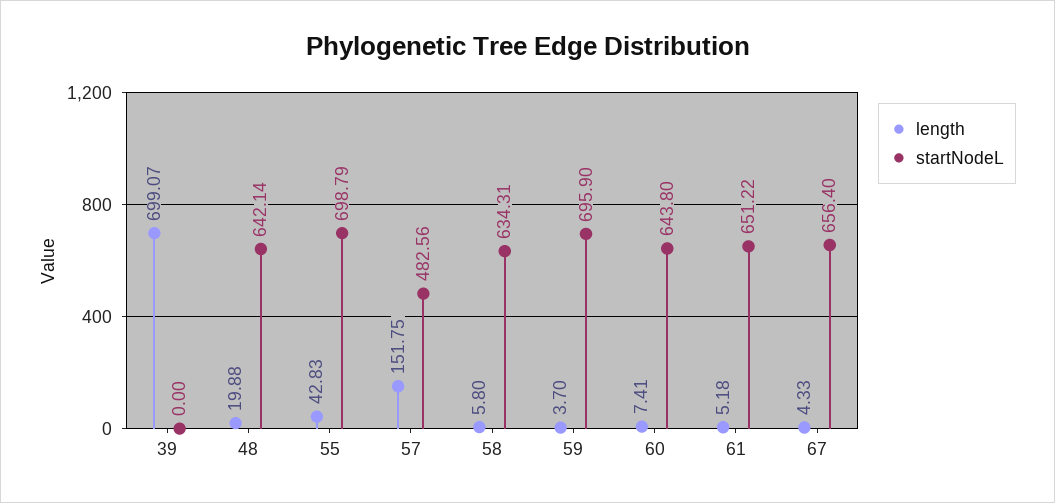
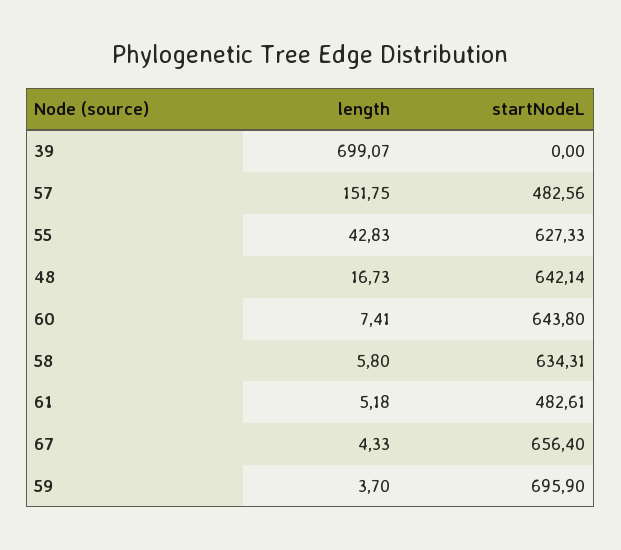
  {
    "length": {
      "39": 699.07,
-     "48": 19.88,
+     "48": 16.73,
      "55": 42.83,
      "57": 151.75,
      "58": 5.8,
      "59": 3.7,
      "60": 7.41,
      "61": 5.18,
      "67": 4.33
    },
    "startNodeL": {
      "39": 0,
      "48": 642.14,
-     "55": 698.79,
+     "55": 627.33,
      "57": 482.56,
      "58": 634.31,
      "59": 695.9,
      "60": 643.8,
-     "61": 651.22,
+     "61": 482.61,
      "67": 656.4
    }
  }

